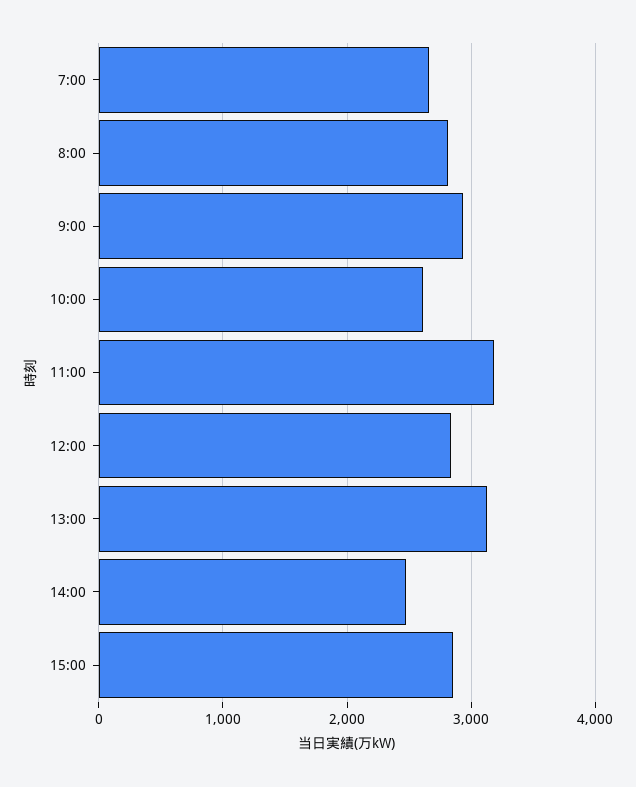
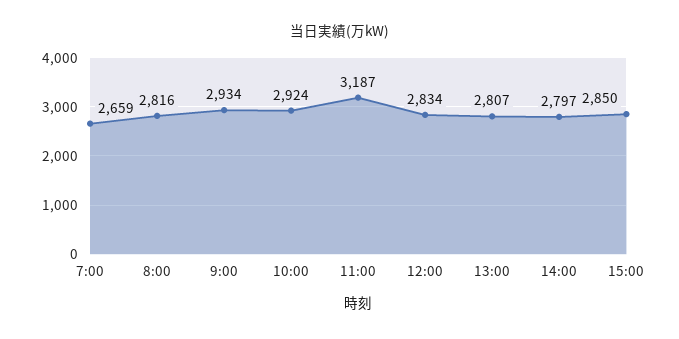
  {
    "7:00": 2659,
    "8:00": 2816,
    "9:00": 2934,
-   "10:00": 2600,
+   "10:00": 2924,
    "11:00": 3187,
    "12:00": 2834,
-   "13:00": 3100,
+   "13:00": 2807,
-   "14:00": 2500,
+   "14:00": 2797,
    "15:00": 2850
  }

